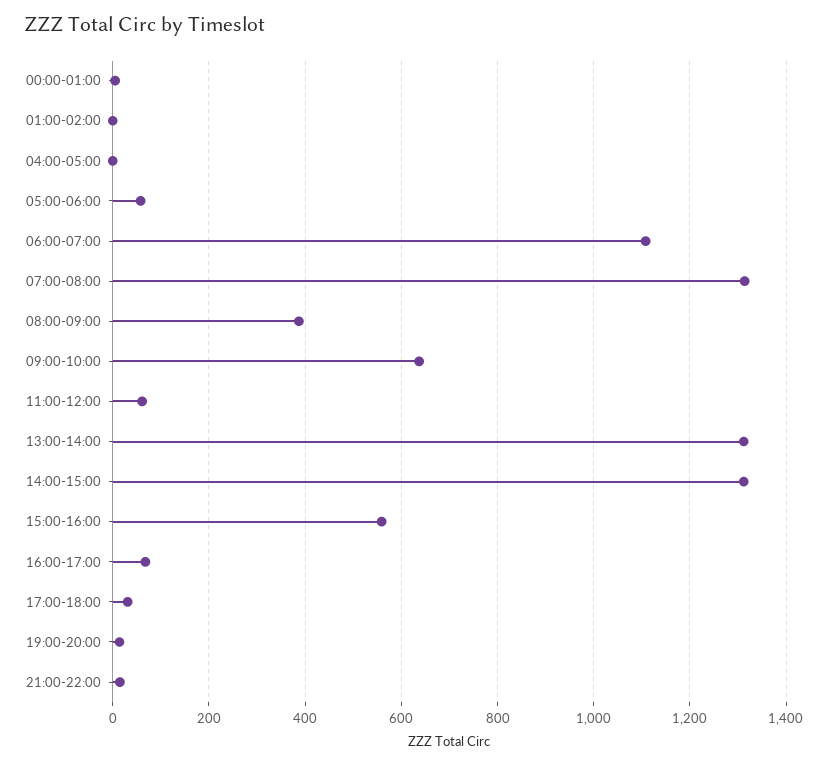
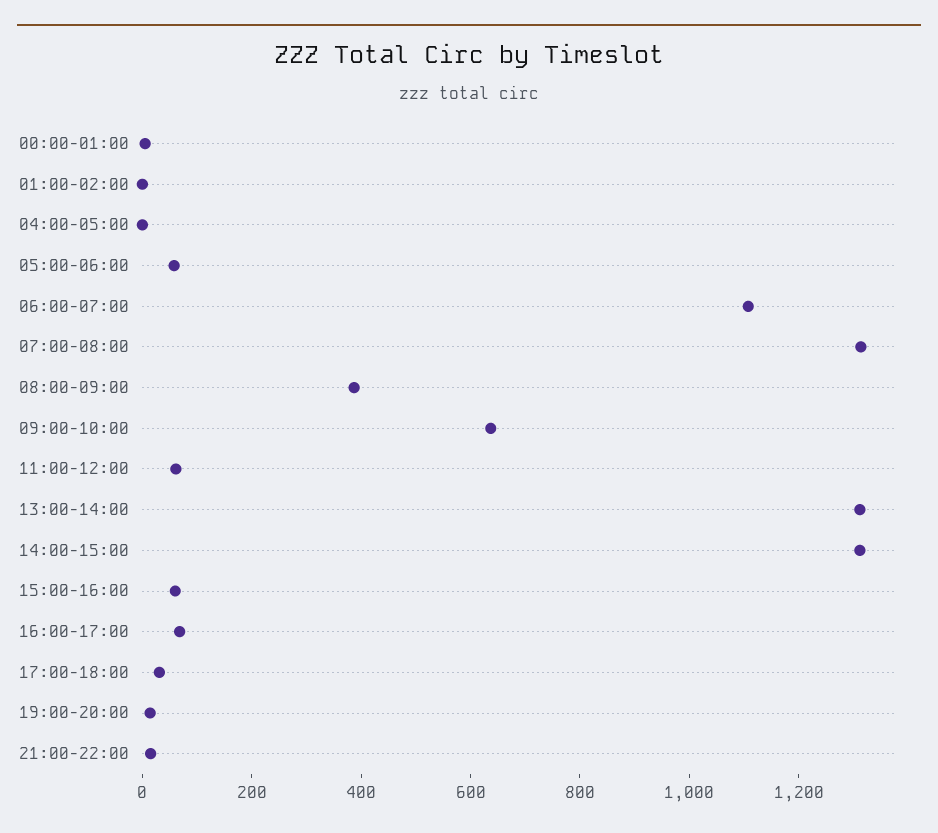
  {
    "00:00-01:00": 0,
    "01:00-02:00": 0,
    "04:00-05:00": 0,
    "05:00-06:00": 60,
    "06:00-07:00": 1100,
    "07:00-08:00": 1320,
    "08:00-09:00": 380,
    "09:00-10:00": 640,
    "11:00-12:00": 60,
    "13:00-14:00": 1320,
    "14:00-15:00": 1320,
-   "15:00-16:00": 560,
+   "15:00-16:00": 50,
    "16:00-17:00": 60,
    "17:00-18:00": 40,
    "19:00-20:00": 20,
    "21:00-22:00": 20
  }

